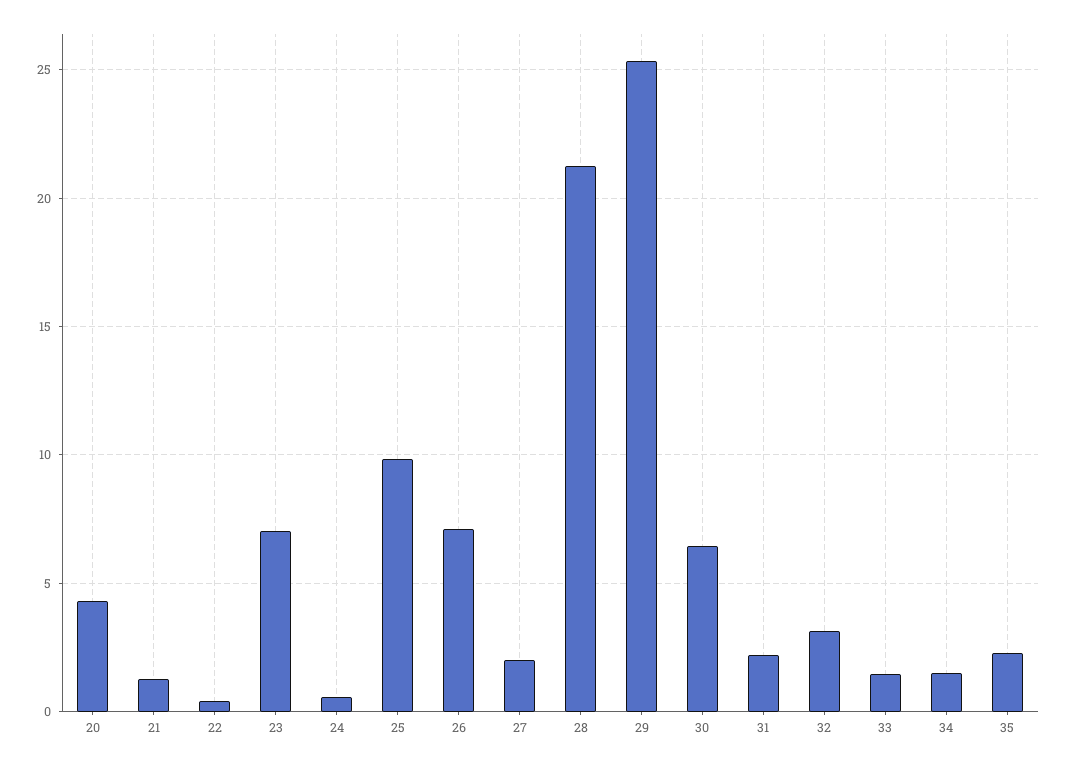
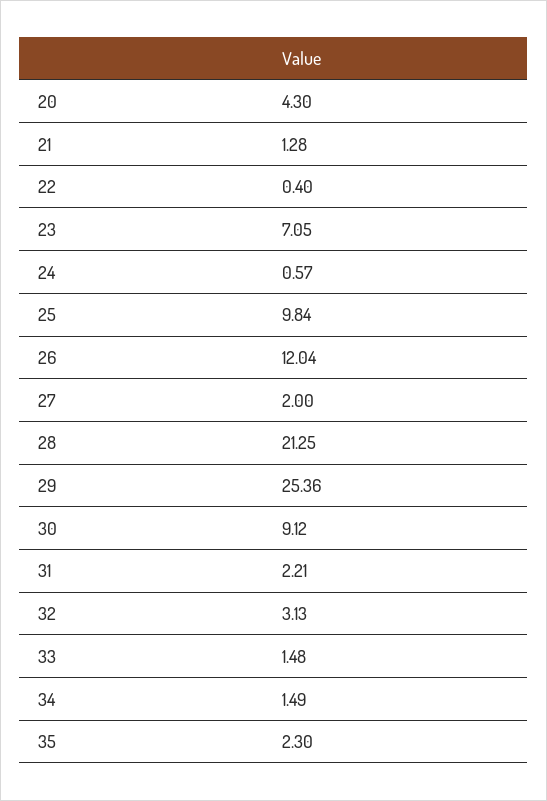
  {
    "20": 4.3,
    "21": 1.28,
    "22": 0.4,
    "23": 7.05,
    "24": 0.57,
    "25": 9.84,
-   "26": 7,
+   "26": 12.04,
    "27": 2,
    "28": 21.25,
    "29": 25.36,
-   "30": 6.5,
+   "30": 9.12,
    "31": 2.21,
    "32": 3.13,
    "33": 1.48,
    "34": 1.49,
    "35": 2.3
  }

